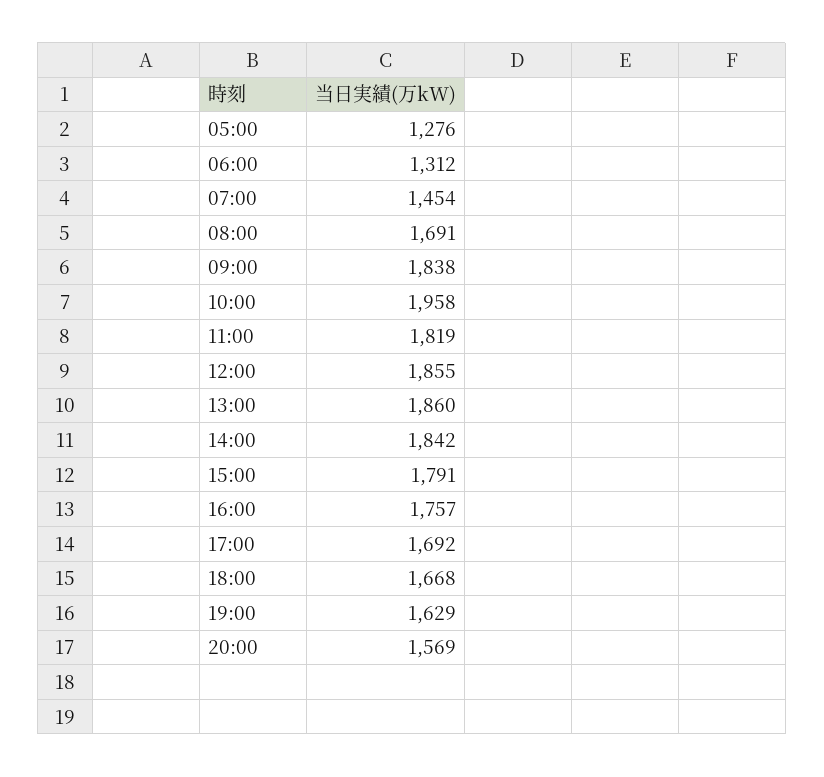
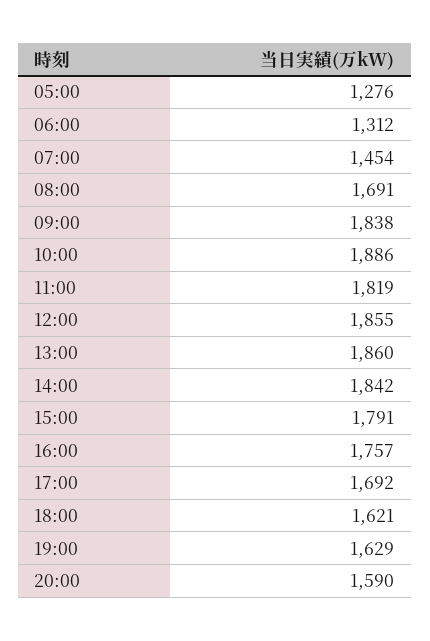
  {
    "05:00": 1276,
    "06:00": 1312,
    "07:00": 1454,
    "08:00": 1691,
    "09:00": 1838,
-   "10:00": 1958,
+   "10:00": 1886,
    "11:00": 1819,
    "12:00": 1855,
    "13:00": 1860,
    "14:00": 1842,
    "15:00": 1791,
    "16:00": 1757,
    "17:00": 1692,
-   "18:00": 1668,
+   "18:00": 1621,
    "19:00": 1629,
-   "20:00": 1569
+   "20:00": 1590
  }

